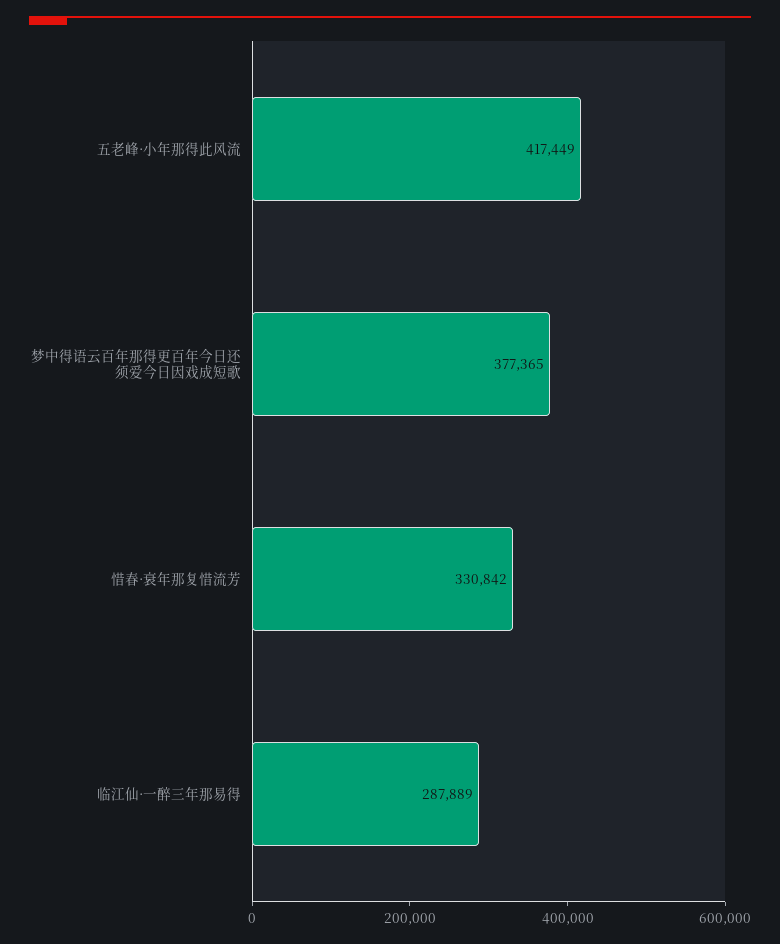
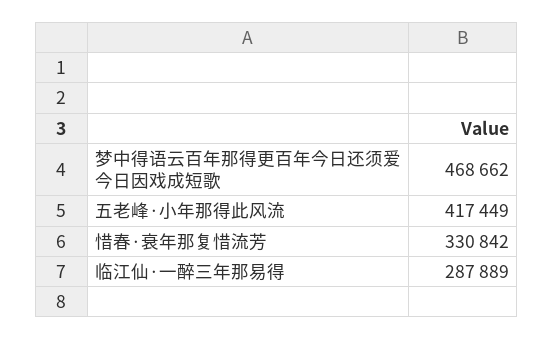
  {
    "五老峰·小年那得此风流": 417449,
-   "梦中得语云百年那得更百年今日还须爱今日因戏成短歌": 377365,
+   "梦中得语云百年那得更百年今日还须爱今日因戏成短歌": 468662,
    "惜春·衰年那复惜流芳": 330842,
    "临江仙·一醉三年那易得": 287889
  }

